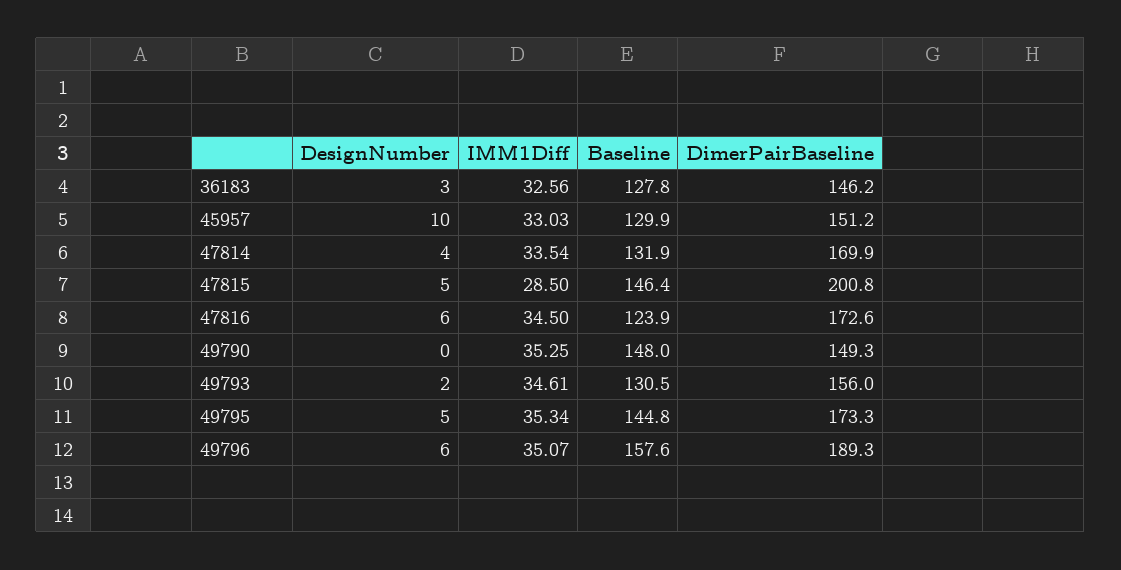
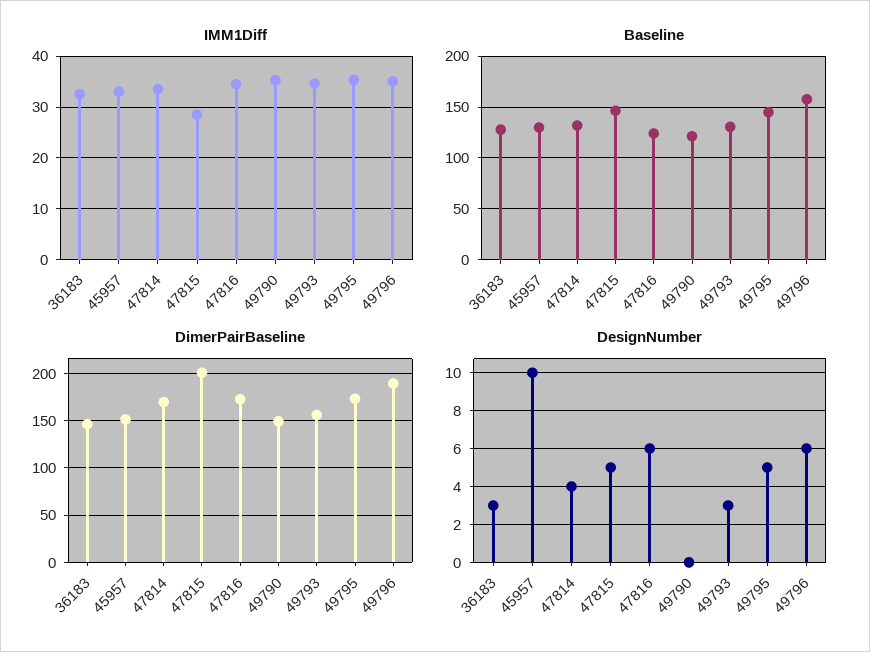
  {
    "DesignNumber": {
      "36183": 3,
      "45957": 10,
      "47814": 4,
      "47815": 5,
      "47816": 6,
      "49790": 0,
-     "49793": 2,
+     "49793": 3,
      "49795": 5,
      "49796": 6
    },
    "IMM1Diff": {
      "36183": 32.56,
      "45957": 33.03,
      "47814": 33.54,
      "47815": 28.5,
      "47816": 34.5,
      "49790": 35.25,
      "49793": 34.61,
      "49795": 35.34,
      "49796": 35.07
    },
    "Baseline": {
      "36183": 127.8,
      "45957": 129.9,
      "47814": 131.9,
      "47815": 146.4,
      "47816": 123.9,
-     "49790": 148,
+     "49790": 120,
      "49793": 130.5,
      "49795": 144.8,
      "49796": 157.6
    },
    "DimerPairBaseline": {
      "36183": 146.2,
      "45957": 151.2,
      "47814": 169.9,
      "47815": 200.8,
      "47816": 172.6,
      "49790": 149.3,
      "49793": 156,
      "49795": 173.3,
      "49796": 189.3
    }
  }

